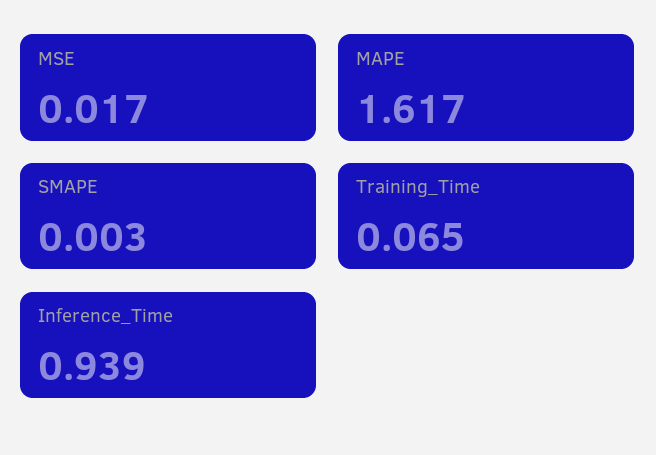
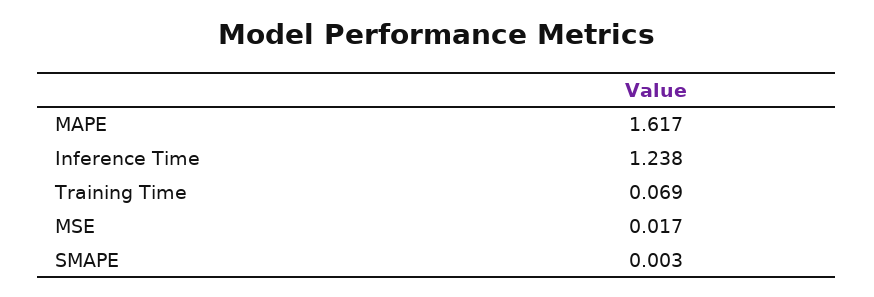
  {
    "MSE": 0.017,
    "MAPE": 1.617,
    "SMAPE": 0.003,
-   "Training_Time": 0.065,
+   "Training_Time": 0.069,
-   "Inference_Time": 0.939
+   "Inference_Time": 1.238
  }

